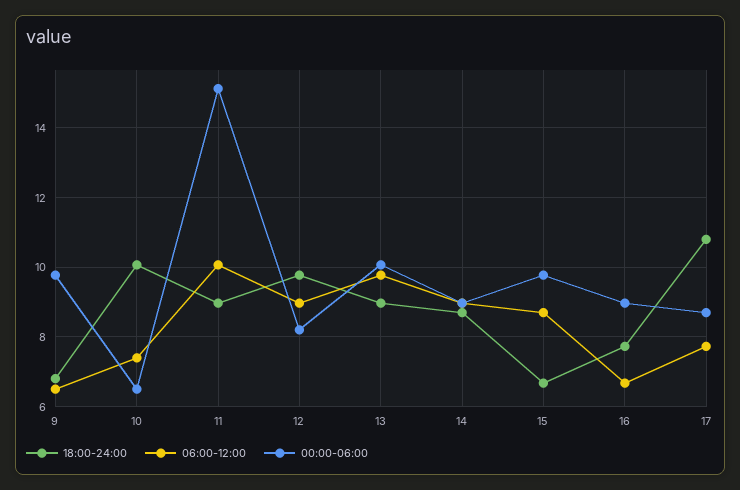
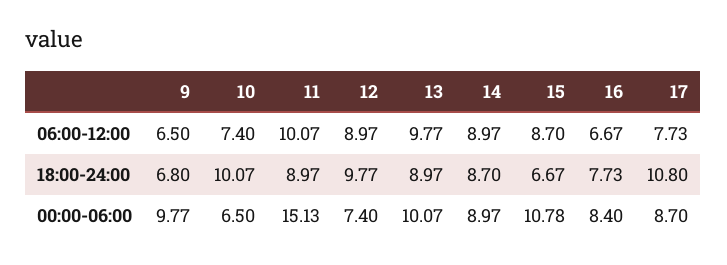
  {
    "18:00-24:00": {
      "9": 6.8,
      "10": 10.07,
      "11": 8.97,
      "12": 9.77,
      "13": 8.97,
      "14": 8.7,
      "15": 6.67,
      "16": 7.73,
      "17": 10.8
    },
    "06:00-12:00": {
      "9": 6.5,
      "10": 7.4,
      "11": 10.07,
      "12": 8.97,
      "13": 9.77,
      "14": 8.97,
      "15": 8.7,
      "16": 6.67,
      "17": 7.73
    },
    "00:00-06:00": {
      "9": 9.77,
      "10": 6.5,
      "11": 15.13,
-     "12": 8.2,
+     "12": 7.4,
      "13": 10.07,
      "14": 8.97,
-     "15": 9.8,
+     "15": 10.78,
-     "16": 9,
+     "16": 8.4,
      "17": 8.7
    }
  }

